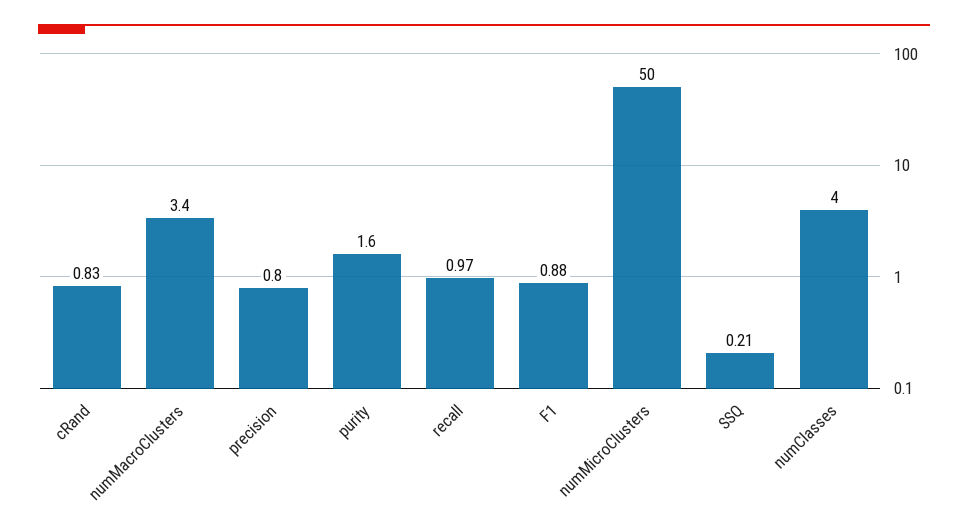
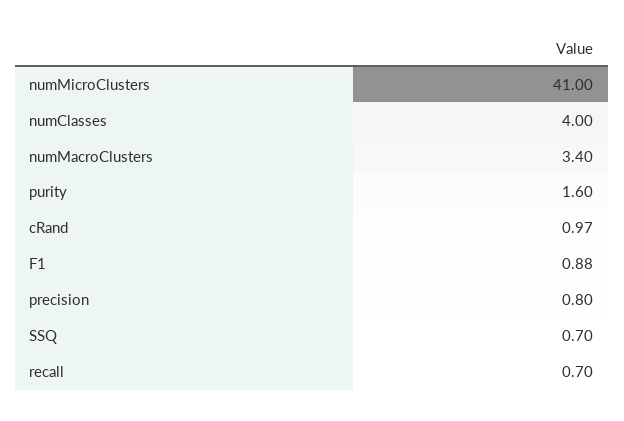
  {
-   "cRand": 0.83,
+   "cRand": 0.97,
    "numMacroClusters": 3.4,
    "precision": 0.8,
    "purity": 1.6,
-   "recall": 0.97,
+   "recall": 0.7,
    "F1": 0.88,
-   "numMicroClusters": 50,
+   "numMicroClusters": 41,
-   "SSQ": 0.21,
+   "SSQ": 0.7,
    "numClasses": 4
  }

